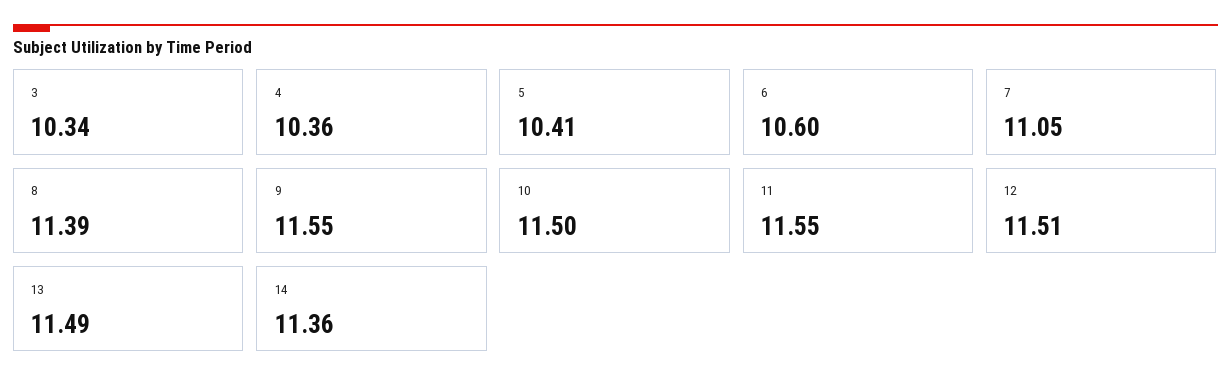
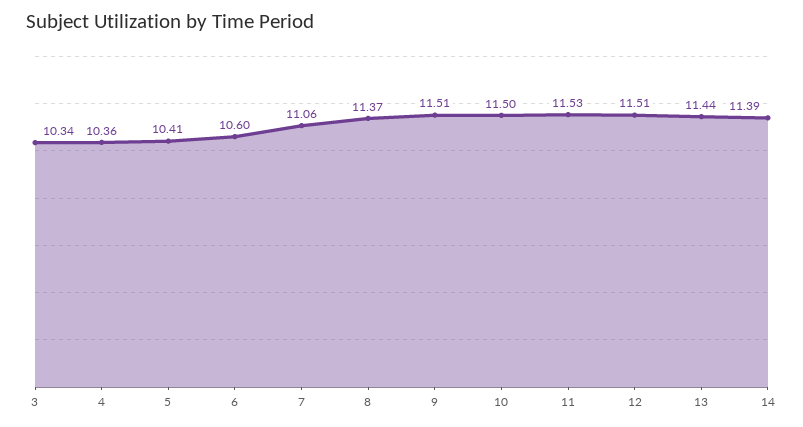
  {
    "3": 10.34,
    "4": 10.36,
    "5": 10.41,
    "6": 10.6,
-   "7": 11.05,
+   "7": 11.06,
-   "8": 11.39,
+   "8": 11.37,
-   "9": 11.55,
+   "9": 11.51,
    "10": 11.5,
-   "11": 11.55,
+   "11": 11.53,
    "12": 11.51,
-   "13": 11.49,
+   "13": 11.44,
-   "14": 11.36
+   "14": 11.39
  }

